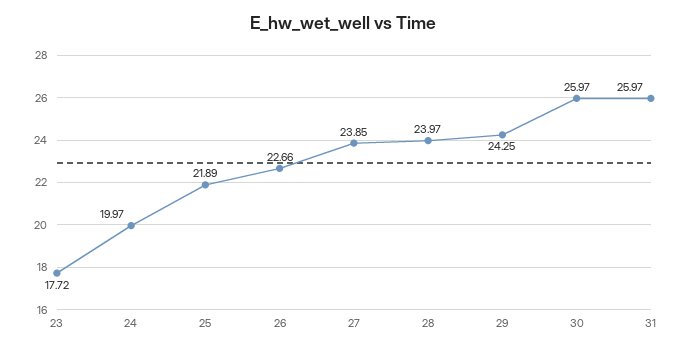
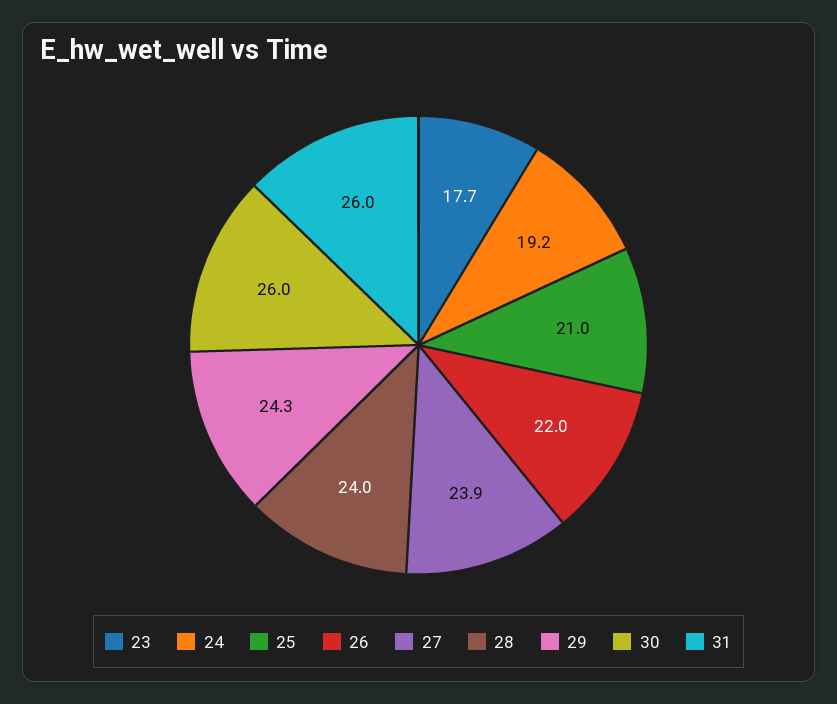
  {
    "23": 17.72,
-   "24": 19.97,
+   "24": 19.2,
-   "25": 21.89,
+   "25": 21,
-   "26": 22.66,
+   "26": 22,
    "27": 23.85,
    "28": 23.97,
    "29": 24.25,
    "30": 25.97,
    "31": 25.97
  }

